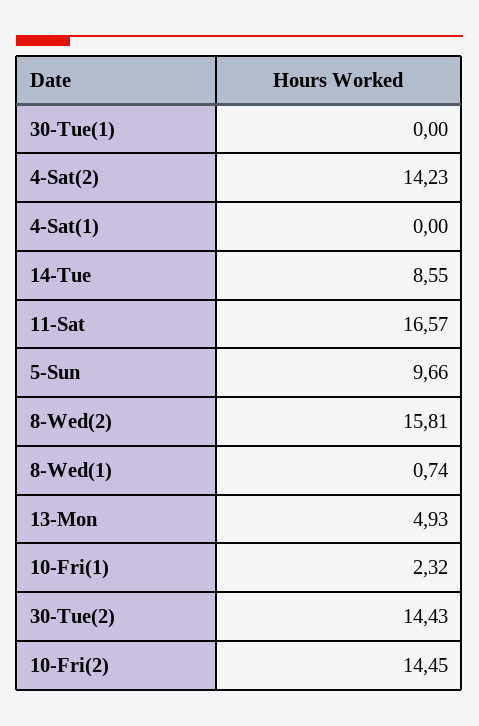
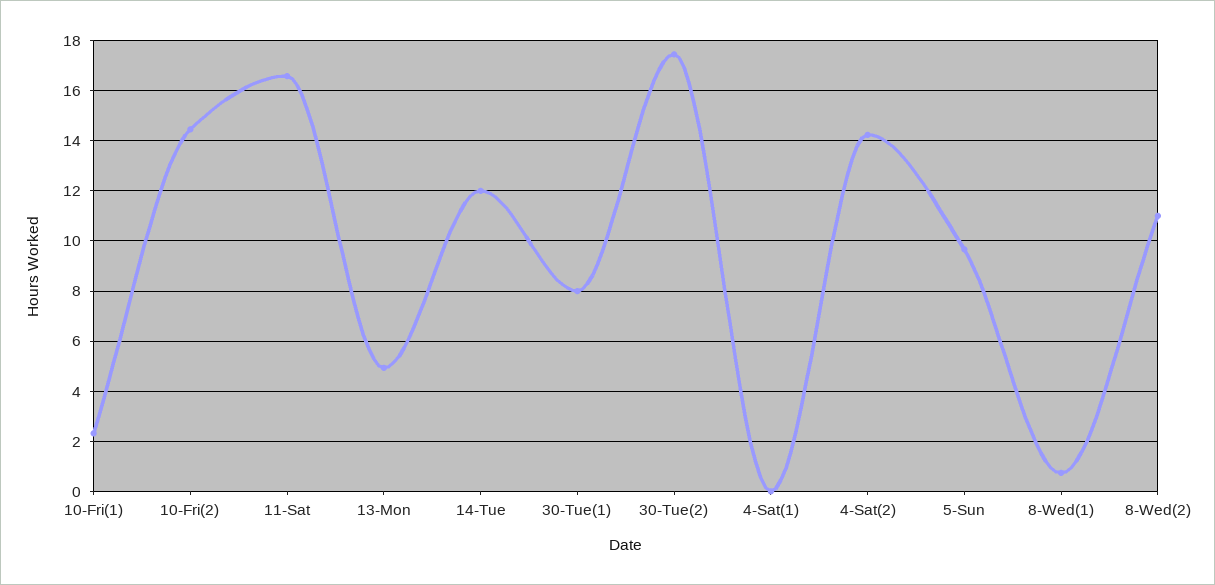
  {
-   "30-Tue(1)": 0,
+   "30-Tue(1)": 8,
    "4-Sat(2)": 14.23,
    "4-Sat(1)": 0,
-   "14-Tue": 8.55,
+   "14-Tue": 12,
    "11-Sat": 16.57,
    "5-Sun": 9.66,
-   "8-Wed(2)": 15.81,
+   "8-Wed(2)": 11,
    "8-Wed(1)": 0.74,
    "13-Mon": 4.93,
    "10-Fri(1)": 2.32,
-   "30-Tue(2)": 14.43,
+   "30-Tue(2)": 17.5,
    "10-Fri(2)": 14.45
  }

